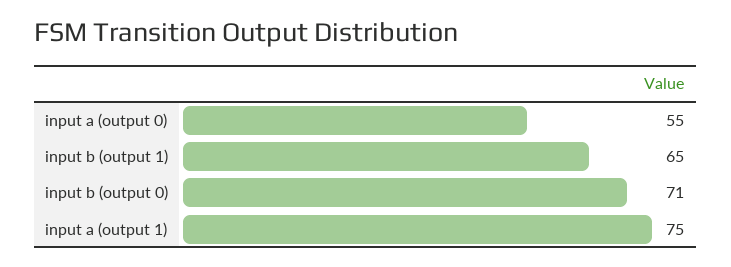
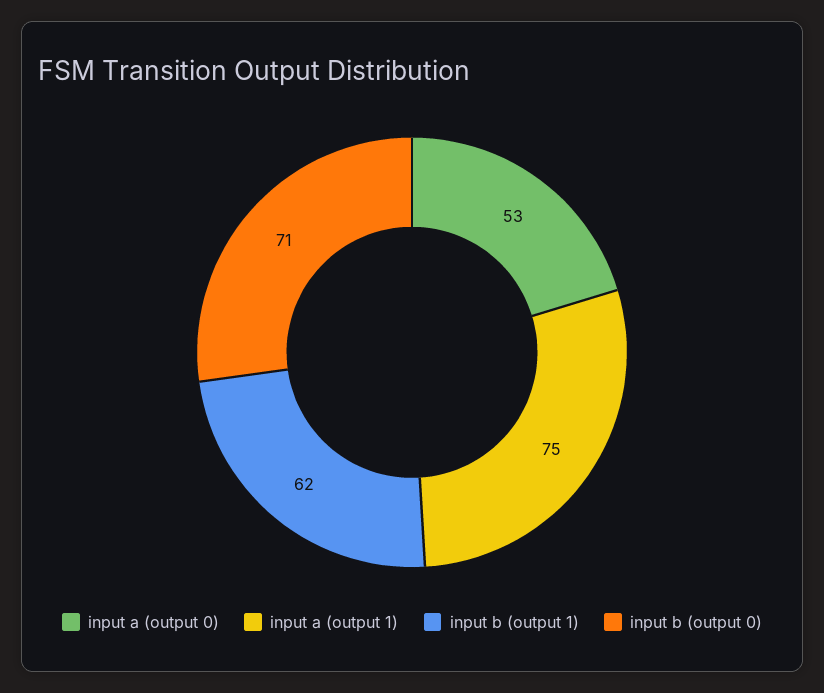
  {
-   "input a (output 0)": 55,
+   "input a (output 0)": 53,
-   "input b (output 1)": 65,
+   "input b (output 1)": 62,
    "input b (output 0)": 71,
    "input a (output 1)": 75
  }

